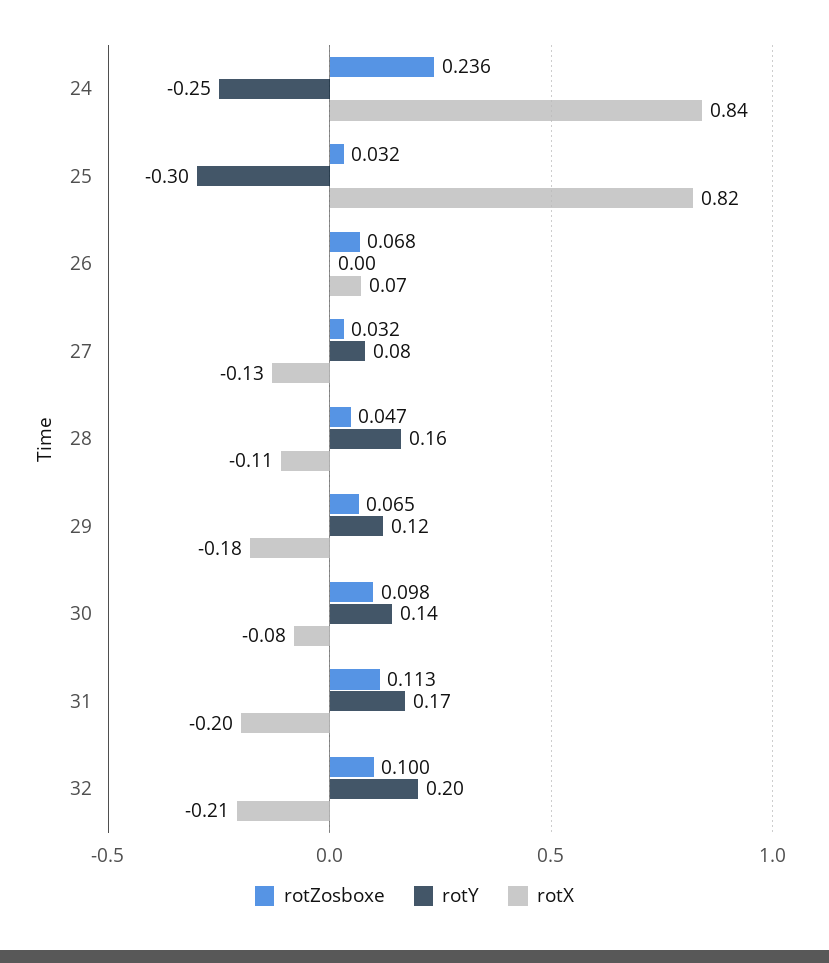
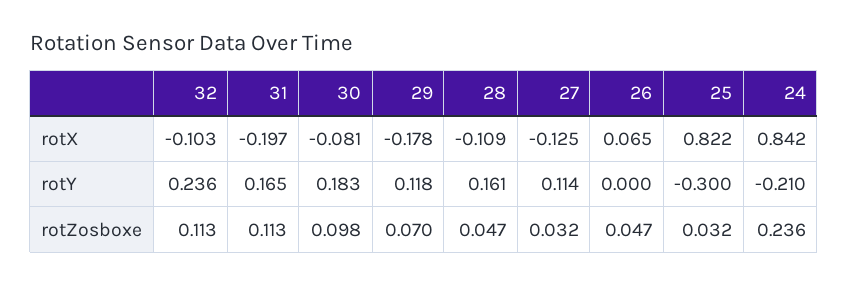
  {
    "rotZosboxe": {
      "24": 0.236,
      "25": 0.032,
-     "26": 0.068,
+     "26": 0.047,
      "27": 0.032,
      "28": 0.047,
-     "29": 0.065,
+     "29": 0.07,
      "30": 0.098,
      "31": 0.113,
-     "32": 0.1
+     "32": 0.113
    },
    "rotY": {
-     "24": -0.25,
+     "24": -0.21,
      "25": -0.3,
      "26": 0,
-     "27": 0.08,
+     "27": 0.114,
      "28": 0.161,
      "29": 0.118,
-     "30": 0.14,
+     "30": 0.183,
      "31": 0.165,
-     "32": 0.2
+     "32": 0.236
    },
    "rotX": {
      "24": 0.842,
      "25": 0.822,
      "26": 0.065,
      "27": -0.125,
      "28": -0.109,
      "29": -0.178,
      "30": -0.081,
      "31": -0.197,
-     "32": -0.21
+     "32": -0.103
    }
  }

